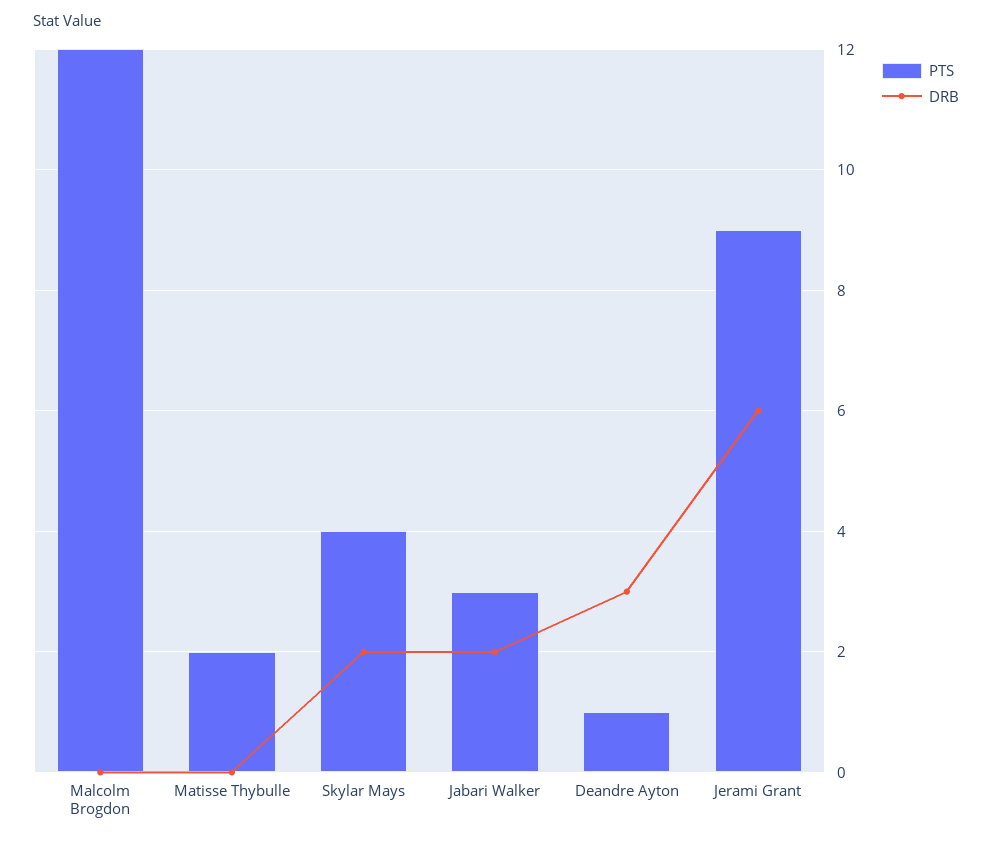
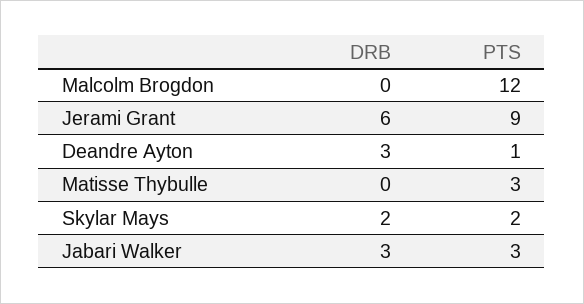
  {
    "PTS": {
      "Malcolm Brogdon": 12,
-     "Matisse Thybulle": 2,
+     "Matisse Thybulle": 3,
-     "Skylar Mays": 4,
+     "Skylar Mays": 2,
      "Jabari Walker": 3,
      "Deandre Ayton": 1,
      "Jerami Grant": 9
    },
    "DRB": {
      "Malcolm Brogdon": 0,
      "Matisse Thybulle": 0,
      "Skylar Mays": 2,
-     "Jabari Walker": 2,
+     "Jabari Walker": 3,
      "Deandre Ayton": 3,
      "Jerami Grant": 6
    }
  }

